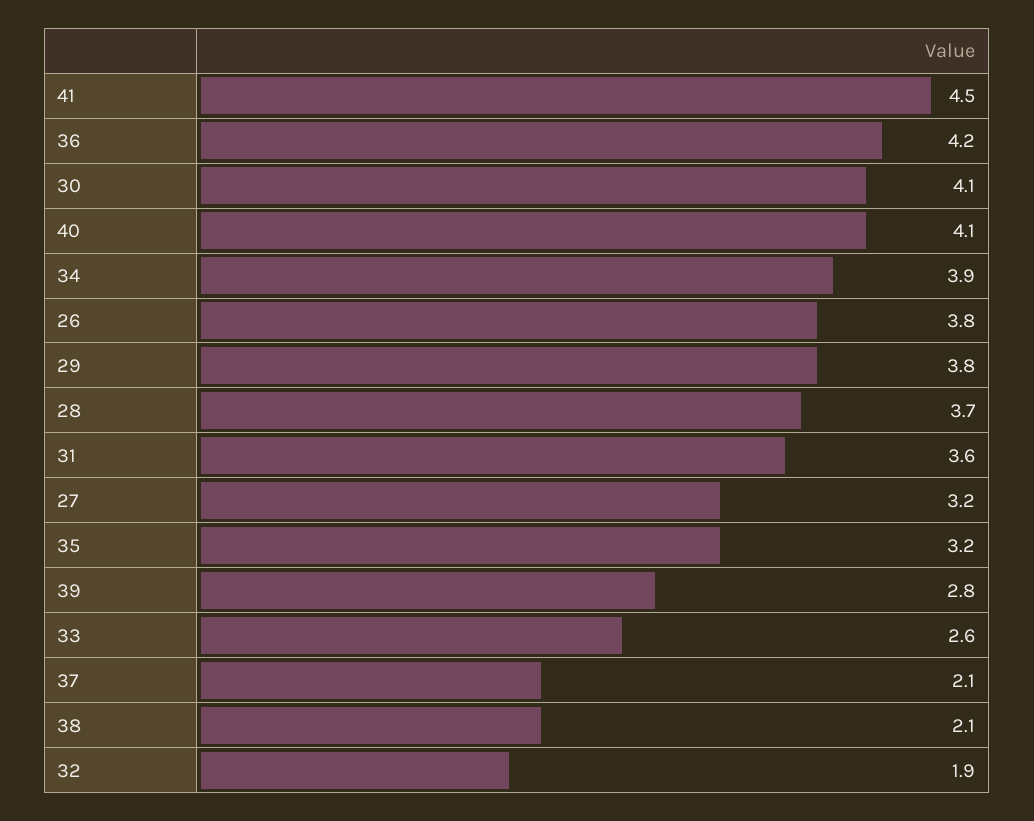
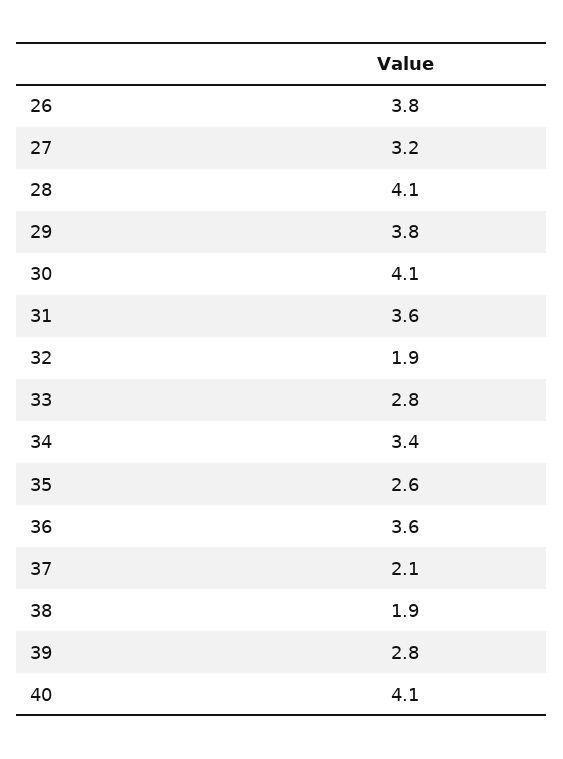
  {
-   "41": 4.5,
-   "36": 4.2,
+   "36": 3.6,
    "30": 4.1,
    "40": 4.1,
-   "34": 3.9,
+   "34": 3.4,
    "26": 3.8,
    "29": 3.8,
-   "28": 3.7,
+   "28": 4.1,
    "31": 3.6,
    "27": 3.2,
-   "35": 3.2,
+   "35": 2.6,
    "39": 2.8,
-   "33": 2.6,
+   "33": 2.8,
    "37": 2.1,
-   "38": 2.1,
+   "38": 1.9,
    "32": 1.9
  }

